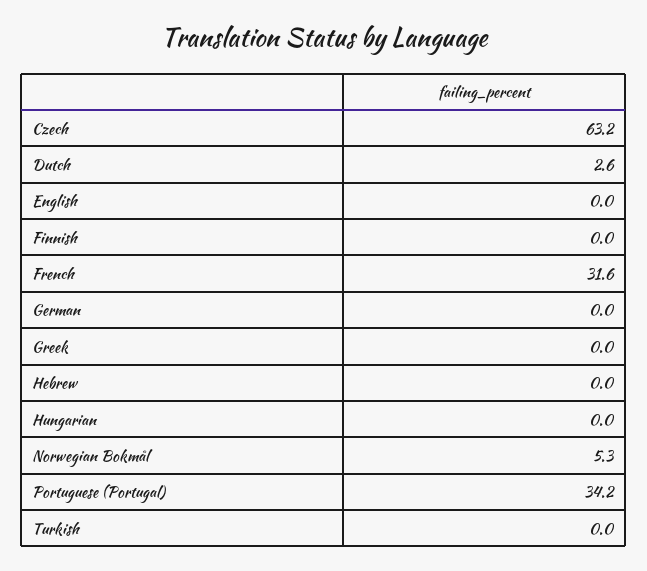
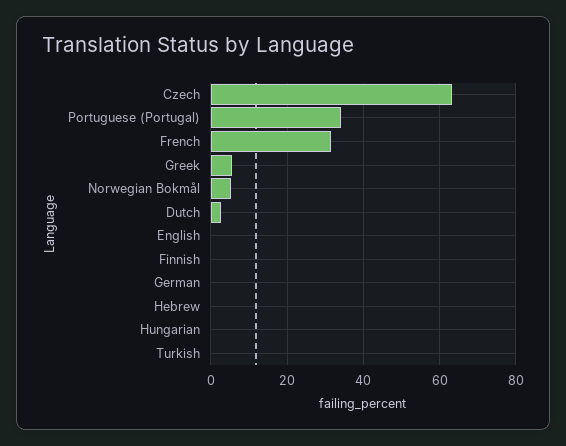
  {
    "Czech": 63.2,
    "Dutch": 2.6,
    "English": 0,
    "Finnish": 0,
    "French": 31.6,
    "German": 0,
-   "Greek": 0,
+   "Greek": 6,
    "Hebrew": 0,
    "Hungarian": 0,
    "Norwegian Bokmål": 5.3,
    "Portuguese (Portugal)": 34.2,
    "Turkish": 0
  }

